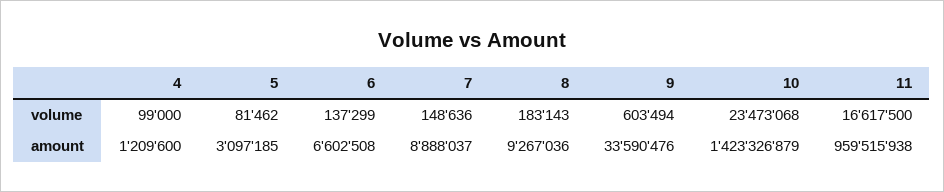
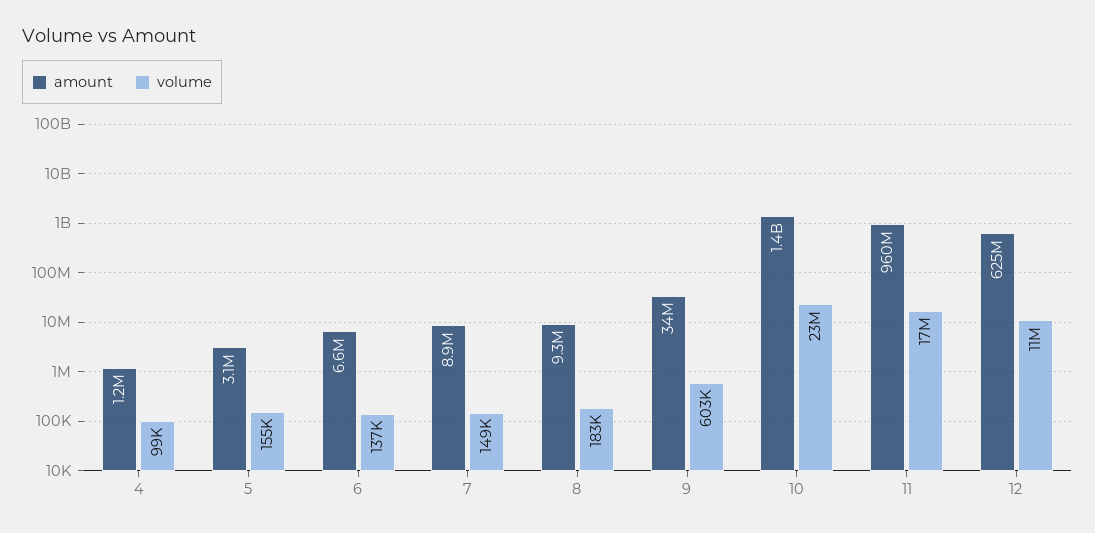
  {
    "volume": {
      "4": 99000,
-     "5": 81462,
+     "5": 155000,
      "6": 137299,
      "7": 148636,
      "8": 183143,
      "9": 603494,
      "10": 23473068,
-     "11": 16617500
+     "11": 16617500,
+     "12": 11000000
    },
    "amount": {
      "4": 1209600,
      "5": 3097185,
      "6": 6602508,
      "7": 8888037,
      "8": 9267036,
      "9": 33590476,
      "10": 1423326879,
-     "11": 959515938
+     "11": 959515938,
+     "12": 625000000
    }
  }

